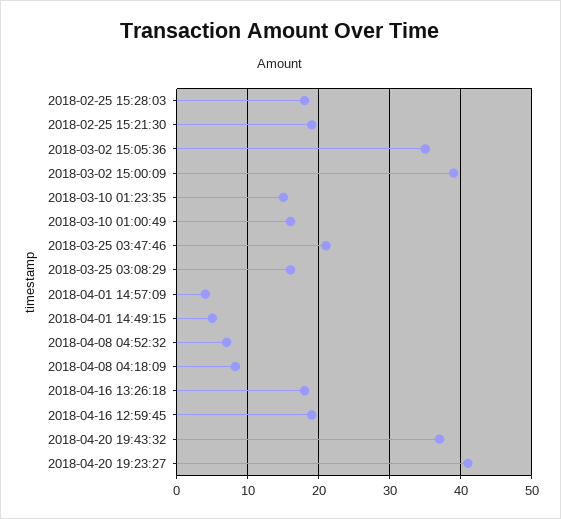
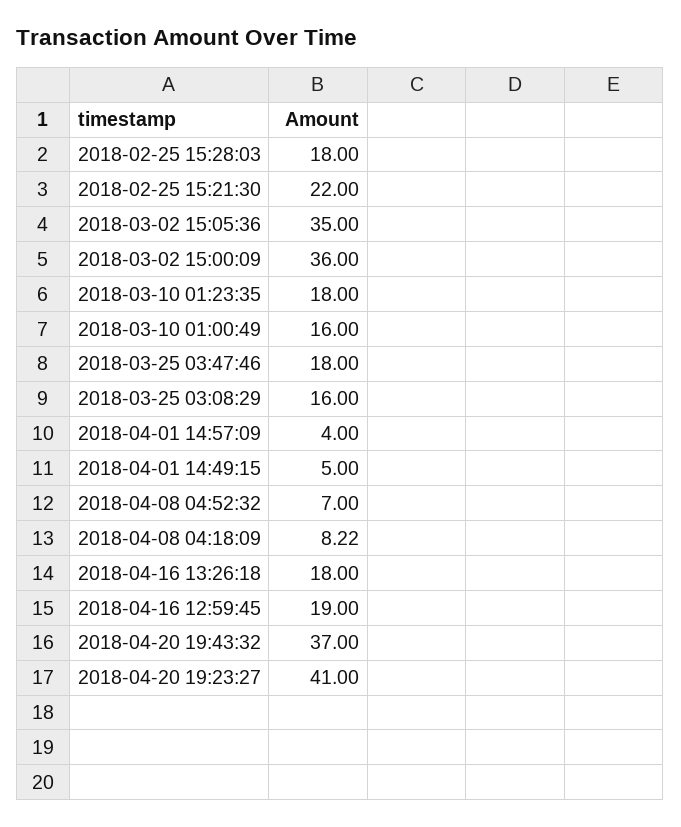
  {
    "2018-02-25 15:28:03": 18,
-   "2018-02-25 15:21:30": 19,
+   "2018-02-25 15:21:30": 22,
    "2018-03-02 15:05:36": 35,
-   "2018-03-02 15:00:09": 39,
+   "2018-03-02 15:00:09": 36,
-   "2018-03-10 01:23:35": 15,
+   "2018-03-10 01:23:35": 18,
    "2018-03-10 01:00:49": 16,
-   "2018-03-25 03:47:46": 21,
+   "2018-03-25 03:47:46": 18,
    "2018-03-25 03:08:29": 16,
    "2018-04-01 14:57:09": 4,
    "2018-04-01 14:49:15": 5,
    "2018-04-08 04:52:32": 7,
    "2018-04-08 04:18:09": 8.22,
    "2018-04-16 13:26:18": 18,
    "2018-04-16 12:59:45": 19,
    "2018-04-20 19:43:32": 37,
    "2018-04-20 19:23:27": 41
  }

